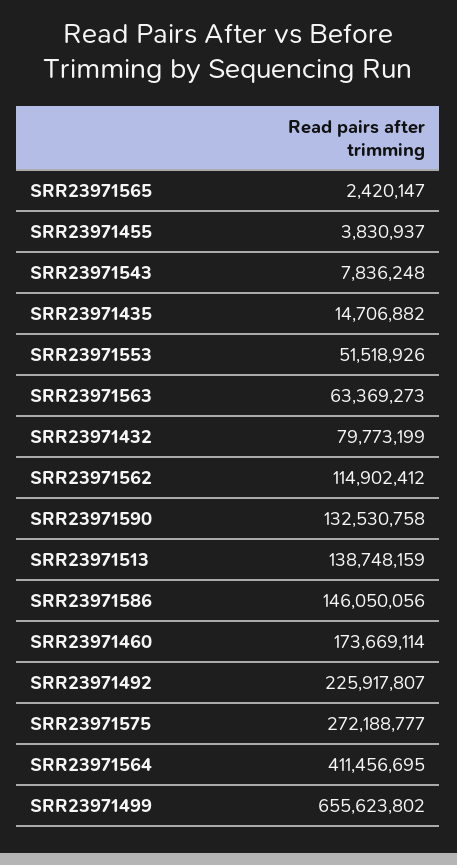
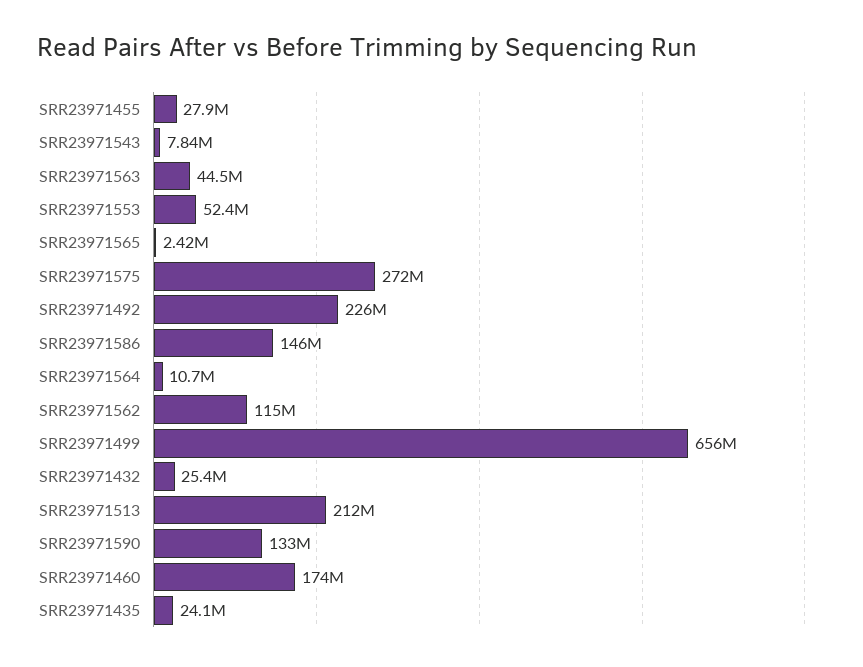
  {
    "SRR23971565": 2420147,
-   "SRR23971455": 3830937,
+   "SRR23971455": 27900000,
    "SRR23971543": 7836248,
-   "SRR23971435": 14706882,
+   "SRR23971435": 24100000,
-   "SRR23971553": 51518926,
+   "SRR23971553": 52400000,
-   "SRR23971563": 63369273,
+   "SRR23971563": 44500000,
-   "SRR23971432": 79773199,
+   "SRR23971432": 25400000,
    "SRR23971562": 114902412,
    "SRR23971590": 132530758,
-   "SRR23971513": 138748159,
+   "SRR23971513": 212000000,
    "SRR23971586": 146050056,
    "SRR23971460": 173669114,
    "SRR23971492": 225917807,
    "SRR23971575": 272188777,
-   "SRR23971564": 411456695,
+   "SRR23971564": 10700000,
    "SRR23971499": 655623802
  }

